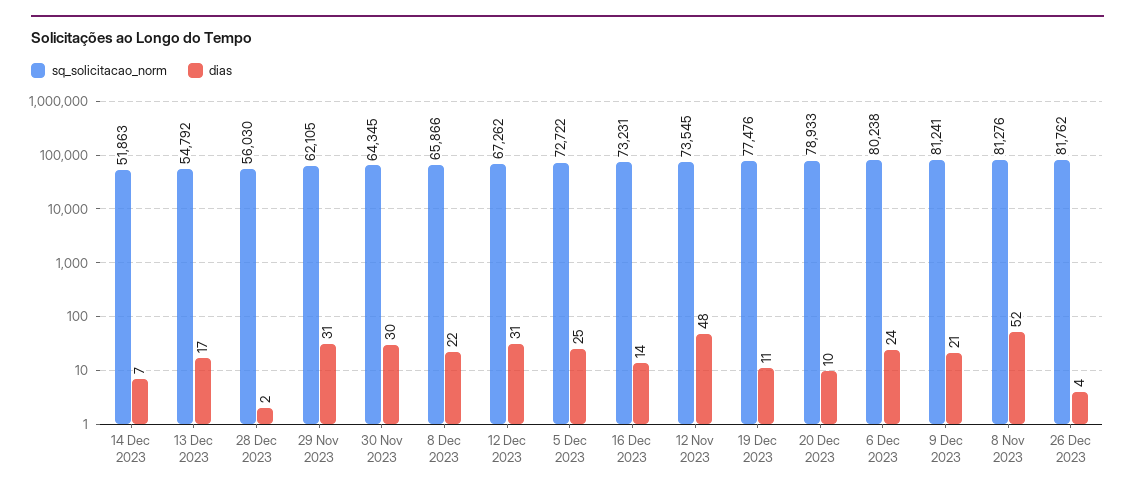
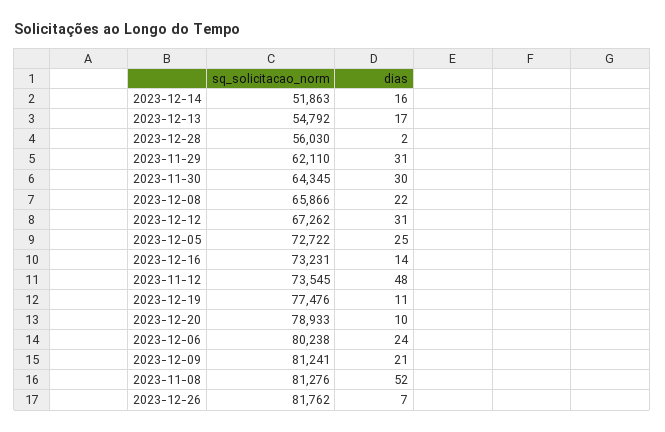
  {
    "sq_solicitacao_norm": {
      "14 Dec 2023": 51863,
      "13 Dec 2023": 54792,
      "28 Dec 2023": 56030,
-     "29 Nov 2023": 62105,
+     "29 Nov 2023": 62110,
      "30 Nov 2023": 64345,
      "8 Dec 2023": 65866,
      "12 Dec 2023": 67262,
      "5 Dec 2023": 72722,
      "16 Dec 2023": 73231,
      "12 Nov 2023": 73545,
      "19 Dec 2023": 77476,
      "20 Dec 2023": 78933,
      "6 Dec 2023": 80238,
      "9 Dec 2023": 81241,
      "8 Nov 2023": 81276,
      "26 Dec 2023": 81762
    },
    "dias": {
-     "14 Dec 2023": 7,
+     "14 Dec 2023": 16,
      "13 Dec 2023": 17,
      "28 Dec 2023": 2,
      "29 Nov 2023": 31,
      "30 Nov 2023": 30,
      "8 Dec 2023": 22,
      "12 Dec 2023": 31,
      "5 Dec 2023": 25,
      "16 Dec 2023": 14,
      "12 Nov 2023": 48,
      "19 Dec 2023": 11,
      "20 Dec 2023": 10,
      "6 Dec 2023": 24,
      "9 Dec 2023": 21,
      "8 Nov 2023": 52,
-     "26 Dec 2023": 4
+     "26 Dec 2023": 7
    }
  }

